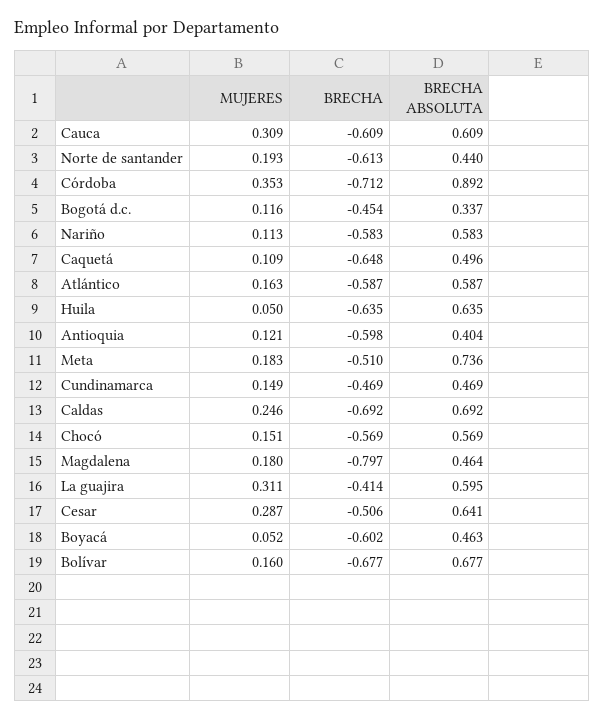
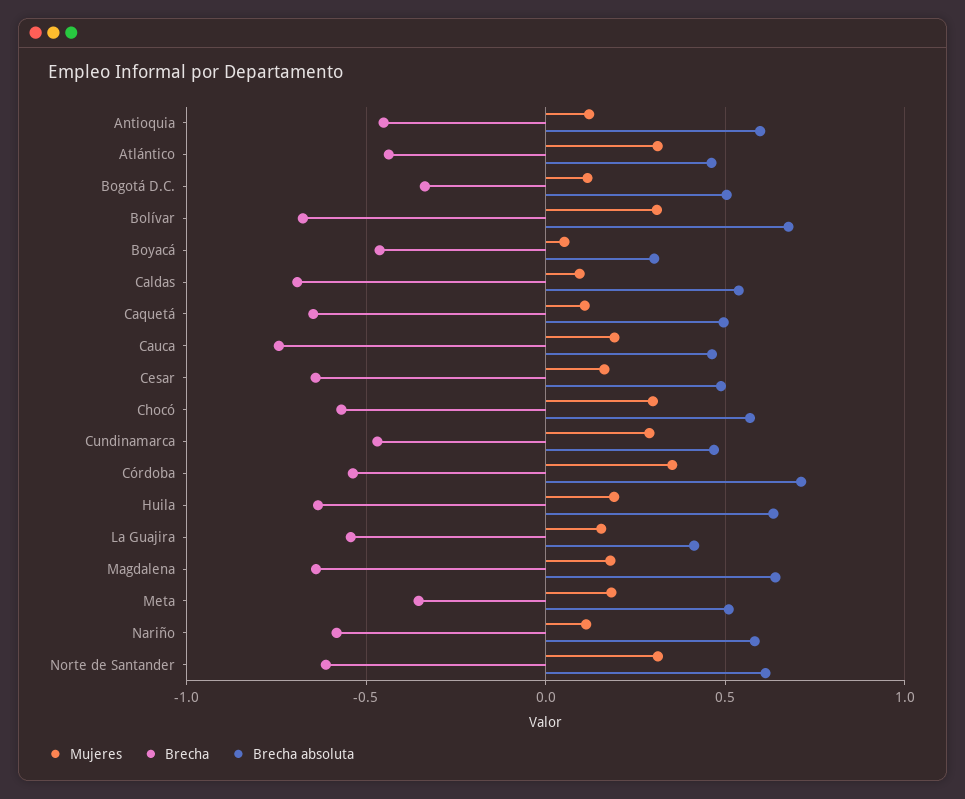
  {
    "MUJERES": {
-     "Cauca": 0.309,
+     "Cauca": 0.2,
-     "Norte de santander": 0.193,
+     "Norte de santander": 0.3,
      "Córdoba": 0.353,
      "Bogotá d.c.": 0.116,
      "Nariño": 0.113,
      "Caquetá": 0.109,
-     "Atlántico": 0.163,
+     "Atlántico": 0.3,
-     "Huila": 0.05,
+     "Huila": 0.2,
      "Antioquia": 0.121,
      "Meta": 0.183,
-     "Cundinamarca": 0.149,
+     "Cundinamarca": 0.3,
-     "Caldas": 0.246,
+     "Caldas": 0.1,
-     "Chocó": 0.151,
+     "Chocó": 0.3,
      "Magdalena": 0.18,
-     "La guajira": 0.311,
+     "La guajira": 0.15,
-     "Cesar": 0.287,
+     "Cesar": 0.15,
      "Boyacá": 0.052,
-     "Bolívar": 0.16
+     "Bolívar": 0.3
    },
    "BRECHA": {
-     "Cauca": -0.609,
+     "Cauca": -0.75,
      "Norte de santander": -0.613,
-     "Córdoba": -0.712,
+     "Córdoba": -0.55,
-     "Bogotá d.c.": -0.454,
+     "Bogotá d.c.": -0.35,
      "Nariño": -0.583,
      "Caquetá": -0.648,
-     "Atlántico": -0.587,
+     "Atlántico": -0.45,
      "Huila": -0.635,
-     "Antioquia": -0.598,
+     "Antioquia": -0.45,
-     "Meta": -0.51,
+     "Meta": -0.35,
      "Cundinamarca": -0.469,
      "Caldas": -0.692,
      "Chocó": -0.569,
-     "Magdalena": -0.797,
+     "Magdalena": -0.65,
-     "La guajira": -0.414,
+     "La guajira": -0.55,
-     "Cesar": -0.506,
+     "Cesar": -0.65,
-     "Boyacá": -0.602,
+     "Boyacá": -0.45,
      "Bolívar": -0.677
    },
    "BRECHA ABSOLUTA": {
-     "Cauca": 0.609,
+     "Cauca": 0.45,
-     "Norte de santander": 0.44,
+     "Norte de santander": 0.6,
-     "Córdoba": 0.892,
+     "Córdoba": 0.7,
-     "Bogotá d.c.": 0.337,
+     "Bogotá d.c.": 0.5,
      "Nariño": 0.583,
      "Caquetá": 0.496,
-     "Atlántico": 0.587,
+     "Atlántico": 0.45,
      "Huila": 0.635,
-     "Antioquia": 0.404,
+     "Antioquia": 0.6,
-     "Meta": 0.736,
+     "Meta": 0.5,
      "Cundinamarca": 0.469,
-     "Caldas": 0.692,
+     "Caldas": 0.55,
      "Chocó": 0.569,
-     "Magdalena": 0.464,
+     "Magdalena": 0.65,
-     "La guajira": 0.595,
+     "La guajira": 0.4,
-     "Cesar": 0.641,
+     "Cesar": 0.5,
-     "Boyacá": 0.463,
+     "Boyacá": 0.3,
      "Bolívar": 0.677
    }
  }

